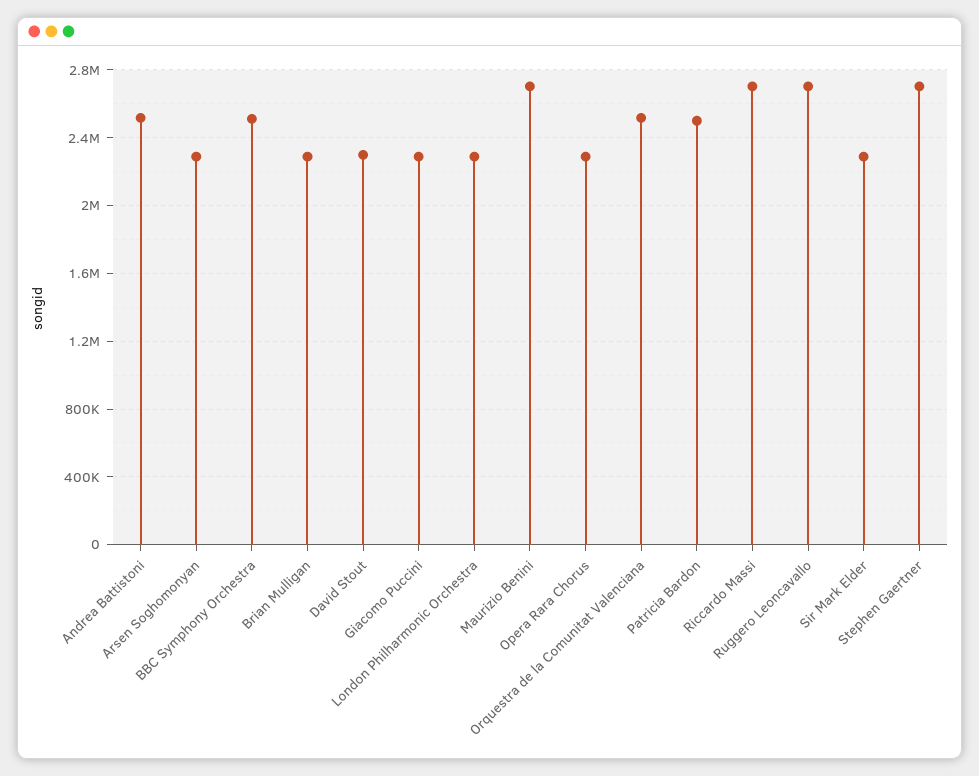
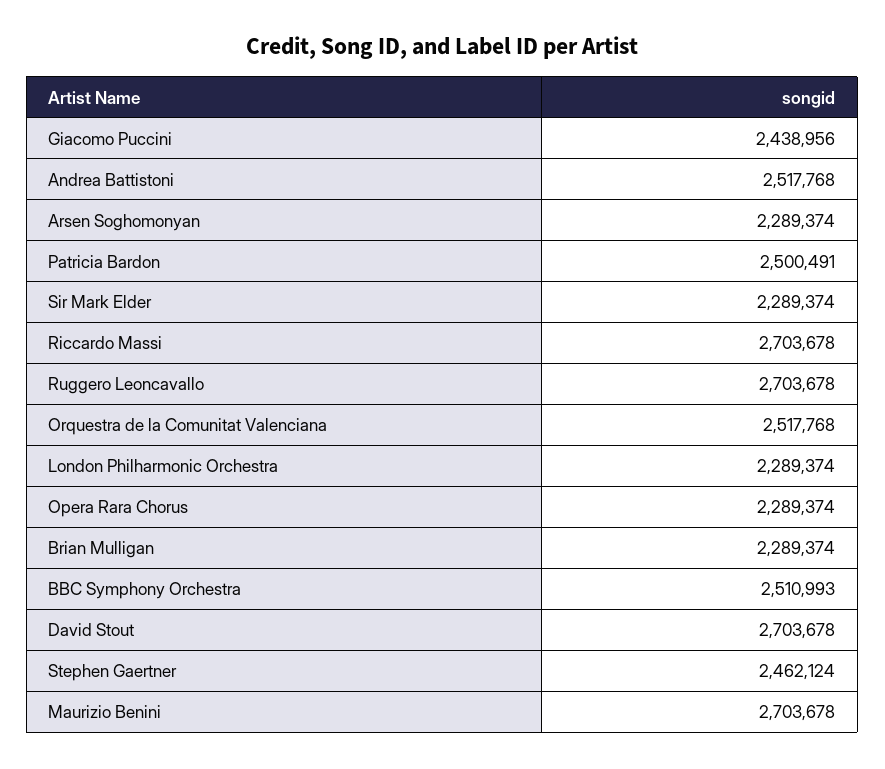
  {
    "Andrea Battistoni": 2517768,
    "Arsen Soghomonyan": 2289374,
    "BBC Symphony Orchestra": 2510993,
    "Brian Mulligan": 2289374,
-   "David Stout": 2300000,
+   "David Stout": 2703678,
-   "Giacomo Puccini": 2300000,
+   "Giacomo Puccini": 2438956,
    "London Philharmonic Orchestra": 2289374,
    "Maurizio Benini": 2703678,
    "Opera Rara Chorus": 2289374,
    "Orquestra de la Comunitat Valenciana": 2517768,
    "Patricia Bardon": 2500491,
    "Riccardo Massi": 2703678,
    "Ruggero Leoncavallo": 2703678,
    "Sir Mark Elder": 2289374,
-   "Stephen Gaertner": 2700000
+   "Stephen Gaertner": 2462124
  }

